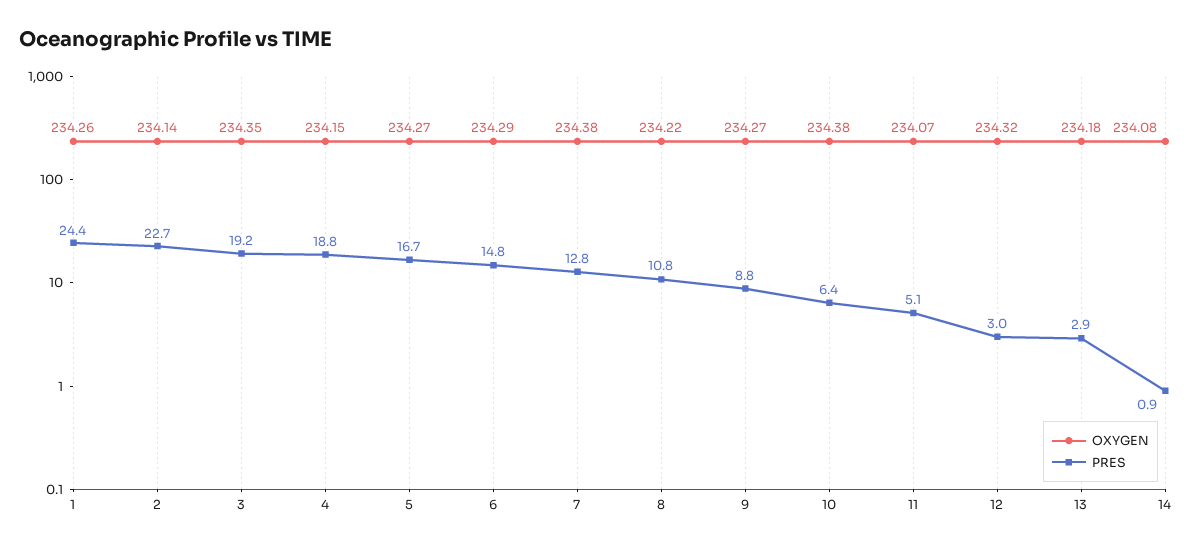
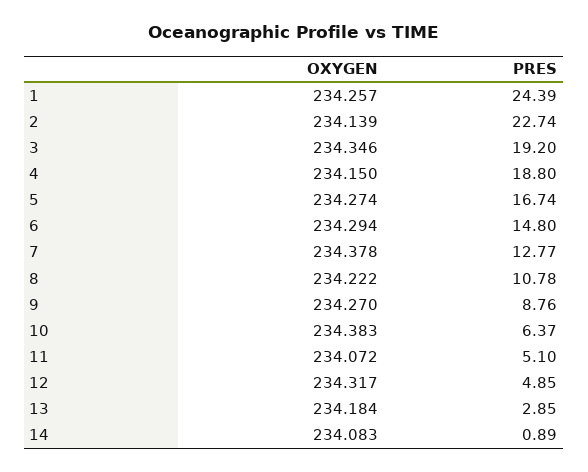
  {
    "OXYGEN": {
      "1": 234.257,
      "2": 234.139,
      "3": 234.346,
      "4": 234.15,
      "5": 234.274,
      "6": 234.294,
      "7": 234.378,
      "8": 234.222,
      "9": 234.27,
      "10": 234.383,
      "11": 234.072,
      "12": 234.317,
      "13": 234.184,
      "14": 234.083
    },
    "PRES": {
      "1": 24.39,
      "2": 22.74,
      "3": 19.2,
      "4": 18.8,
      "5": 16.74,
      "6": 14.8,
      "7": 12.77,
      "8": 10.78,
      "9": 8.76,
      "10": 6.37,
      "11": 5.1,
-     "12": 3,
+     "12": 4.85,
      "13": 2.85,
      "14": 0.89
    }
  }

